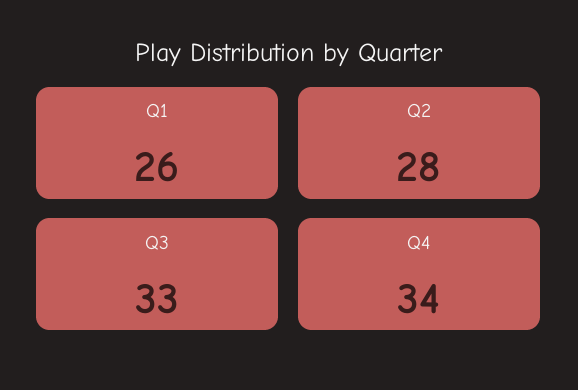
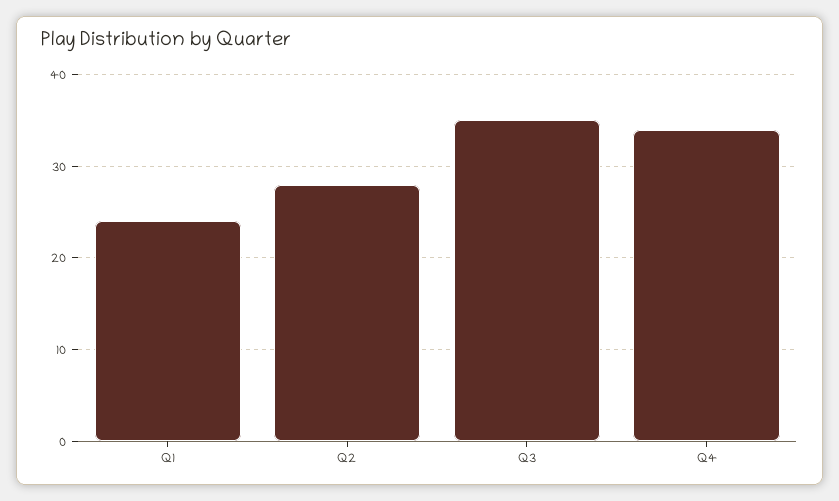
  {
-   "Q1": 26,
+   "Q1": 24,
    "Q2": 28,
-   "Q3": 33,
+   "Q3": 35,
    "Q4": 34
  }

